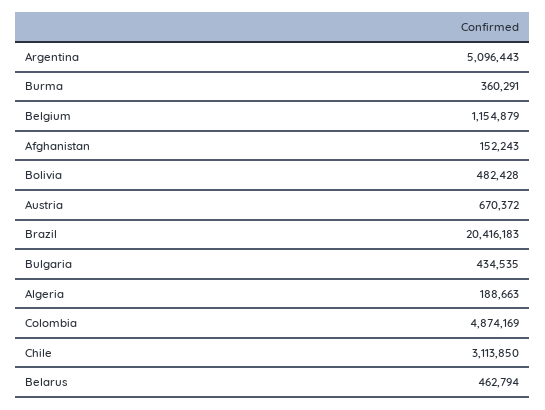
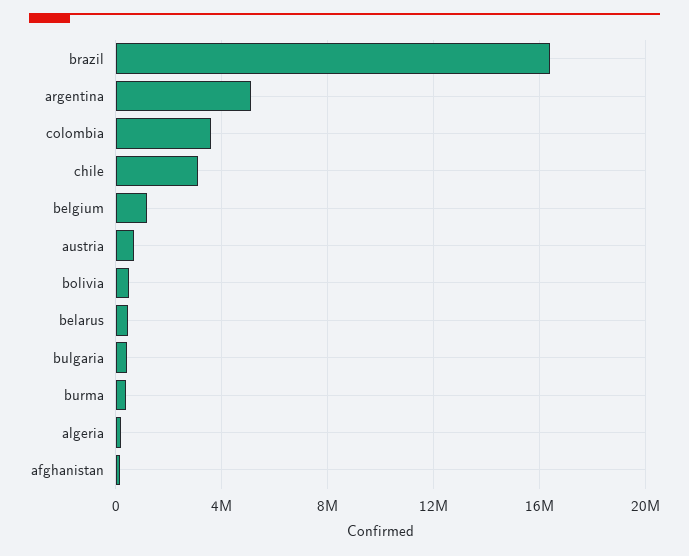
  {
    "Argentina": 5096443,
    "Burma": 360291,
    "Belgium": 1154879,
    "Afghanistan": 152243,
    "Bolivia": 482428,
    "Austria": 670372,
-   "Brazil": 20416183,
+   "Brazil": 16500000,
    "Bulgaria": 434535,
    "Algeria": 188663,
-   "Colombia": 4874169,
+   "Colombia": 3500000,
    "Chile": 3113850,
    "Belarus": 462794
  }

